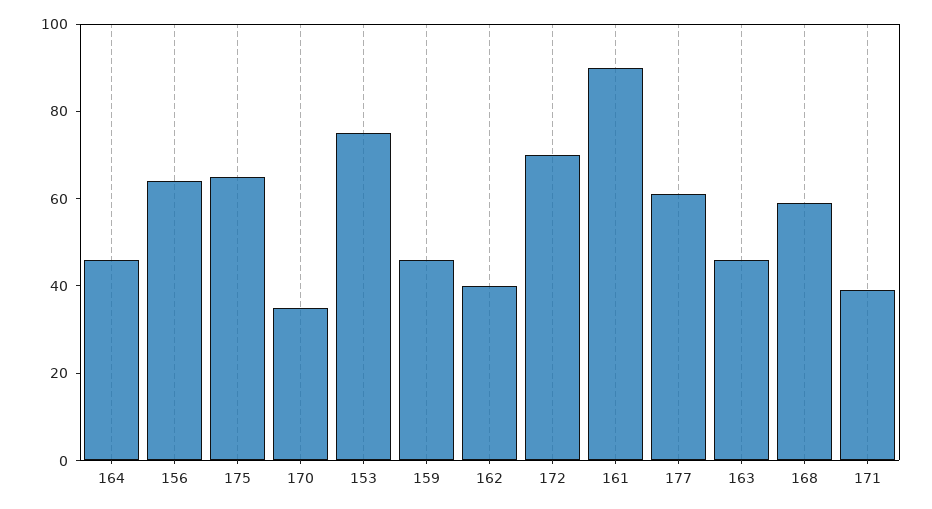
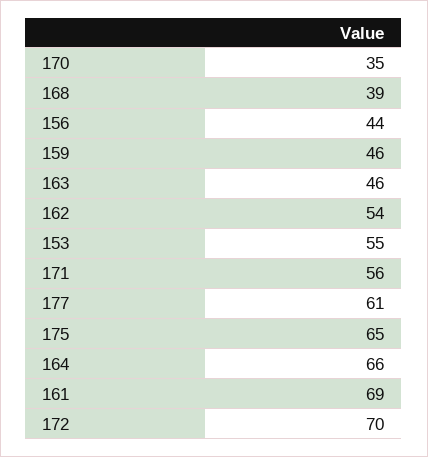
  {
-   "164": 45,
+   "164": 66,
-   "156": 65,
+   "156": 44,
    "175": 65,
    "170": 35,
-   "153": 75,
+   "153": 55,
    "159": 46,
-   "162": 40,
+   "162": 54,
    "172": 70,
-   "161": 90,
+   "161": 69,
    "177": 61,
    "163": 46,
-   "168": 60,
+   "168": 39,
-   "171": 40
+   "171": 56
  }

